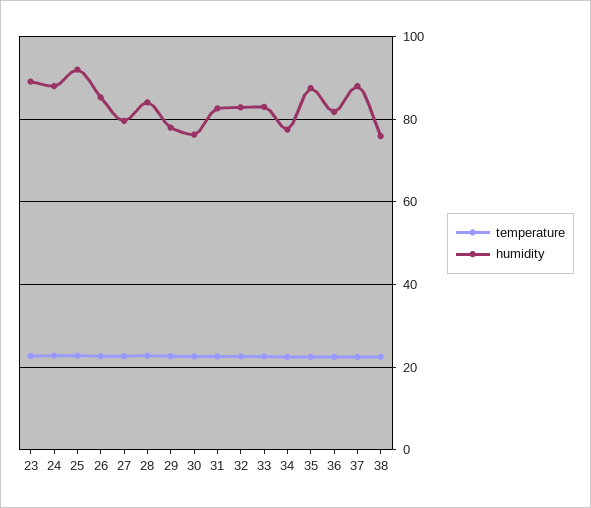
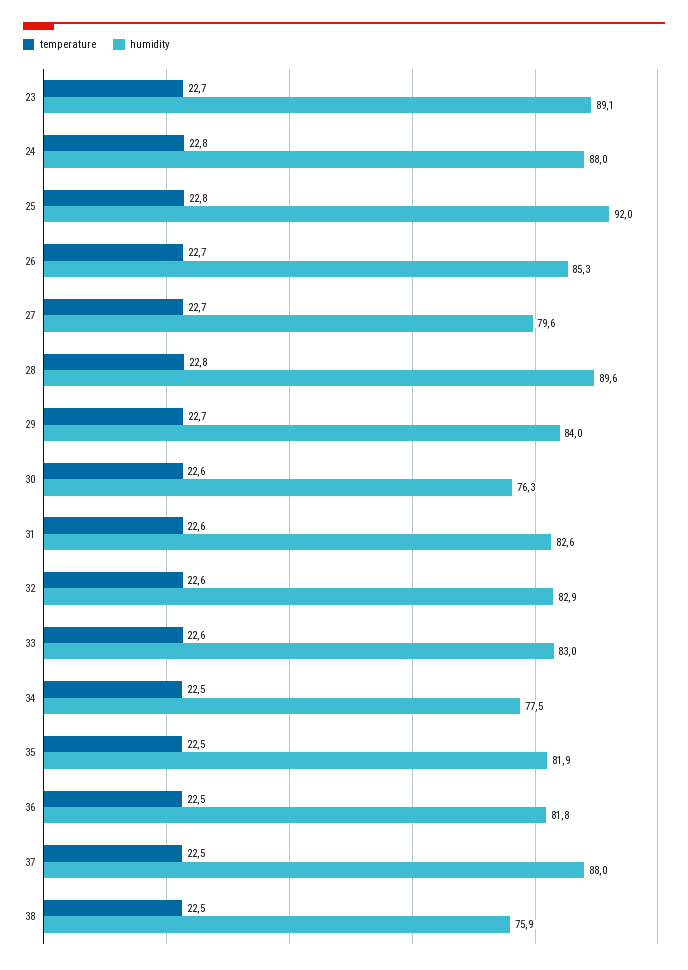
  {
    "temperature": {
      "23": 22.7,
      "24": 22.8,
      "25": 22.8,
      "26": 22.7,
      "27": 22.7,
      "28": 22.8,
      "29": 22.7,
      "30": 22.6,
      "31": 22.6,
      "32": 22.6,
      "33": 22.6,
      "34": 22.5,
      "35": 22.5,
      "36": 22.5,
      "37": 22.5,
      "38": 22.5
    },
    "humidity": {
      "23": 89.1,
      "24": 88,
      "25": 92,
      "26": 85.3,
      "27": 79.6,
-     "28": 84,
+     "28": 89.6,
-     "29": 78,
+     "29": 84,
      "30": 76.3,
      "31": 82.6,
      "32": 82.9,
      "33": 83,
      "34": 77.5,
-     "35": 88,
+     "35": 81.9,
      "36": 81.8,
      "37": 88,
      "38": 75.9
    }
  }

